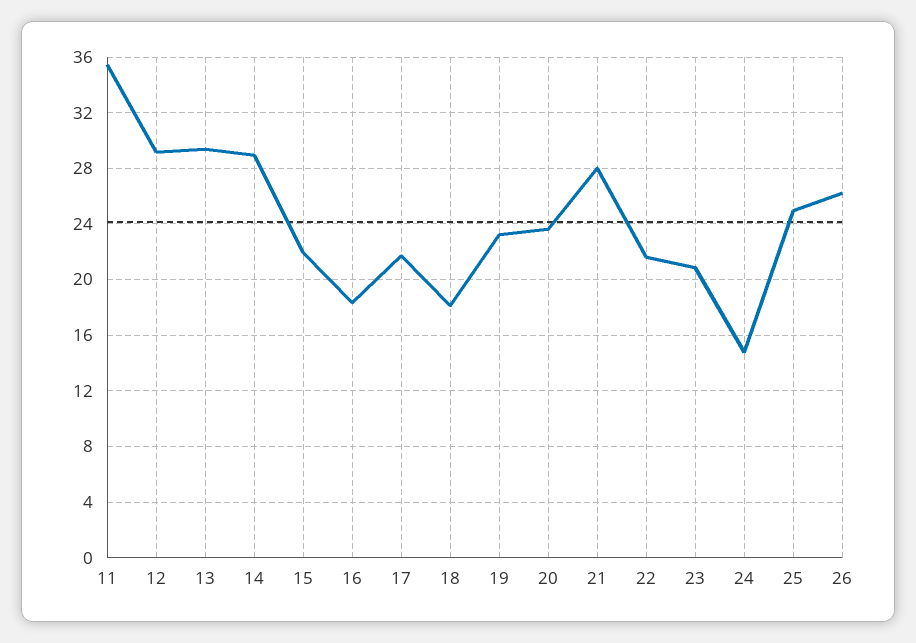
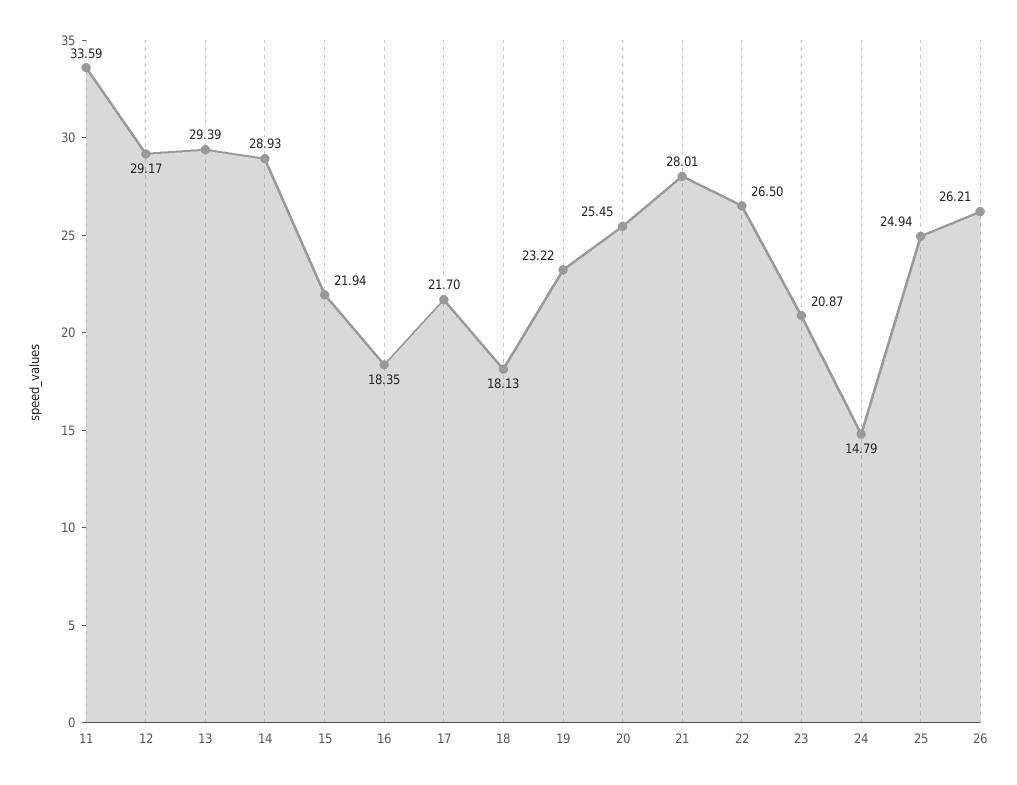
  {
-   "11": 35.5,
+   "11": 33.59,
    "12": 29.17,
    "13": 29.39,
    "14": 28.93,
    "15": 21.94,
    "16": 18.35,
    "17": 21.7,
    "18": 18.13,
    "19": 23.22,
-   "20": 23.5,
+   "20": 25.45,
    "21": 28.01,
-   "22": 21.5,
+   "22": 26.5,
    "23": 20.87,
    "24": 14.79,
    "25": 24.94,
    "26": 26.21
  }

